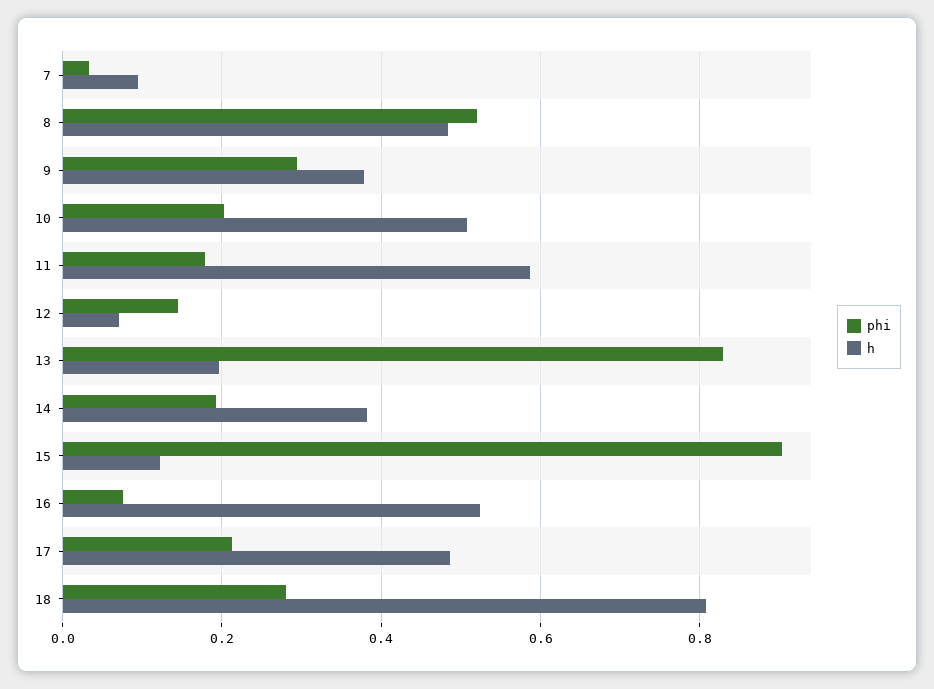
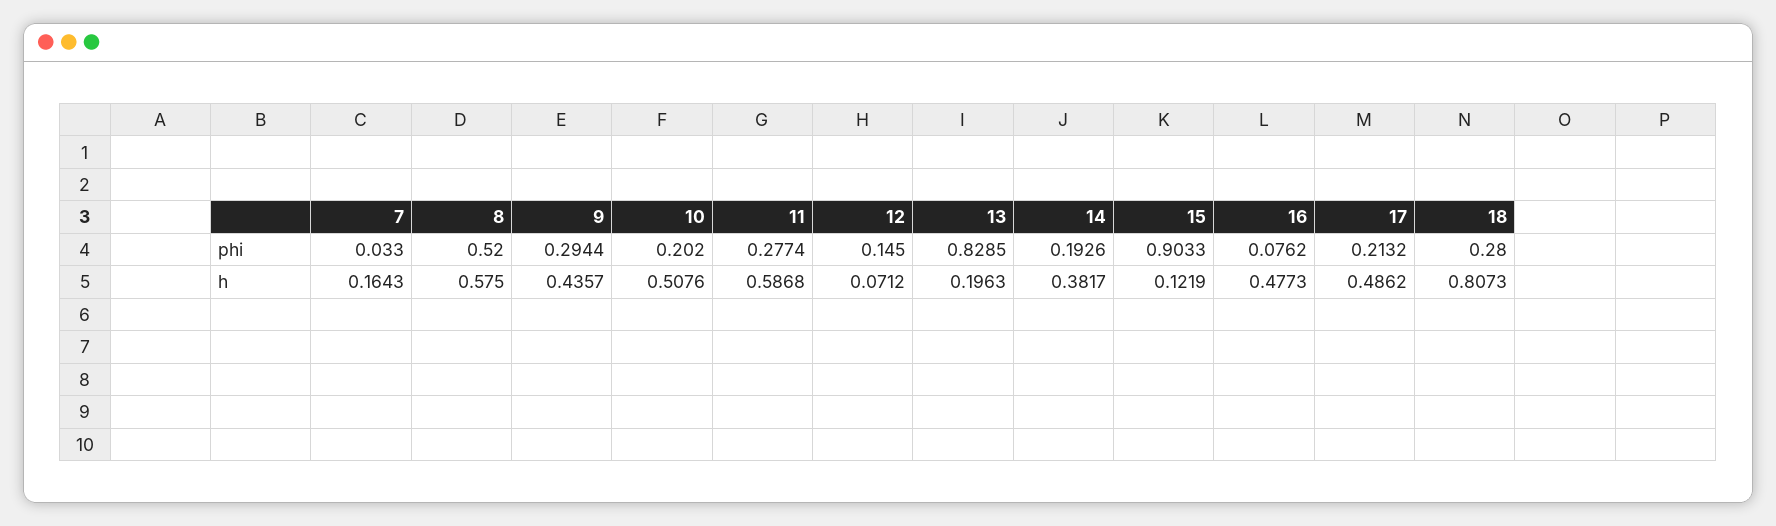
  {
    "phi": {
      "7": 0.033,
      "8": 0.52,
      "9": 0.2944,
      "10": 0.202,
-     "11": 0.18,
+     "11": 0.2774,
      "12": 0.145,
      "13": 0.8285,
      "14": 0.1926,
      "15": 0.9033,
      "16": 0.0762,
      "17": 0.2132,
      "18": 0.28
    },
    "h": {
-     "7": 0.1,
+     "7": 0.1643,
-     "8": 0.48,
+     "8": 0.575,
-     "9": 0.38,
+     "9": 0.4357,
      "10": 0.5076,
      "11": 0.5868,
      "12": 0.0712,
      "13": 0.1963,
      "14": 0.3817,
      "15": 0.1219,
-     "16": 0.52,
+     "16": 0.4773,
      "17": 0.4862,
      "18": 0.8073
    }
  }

